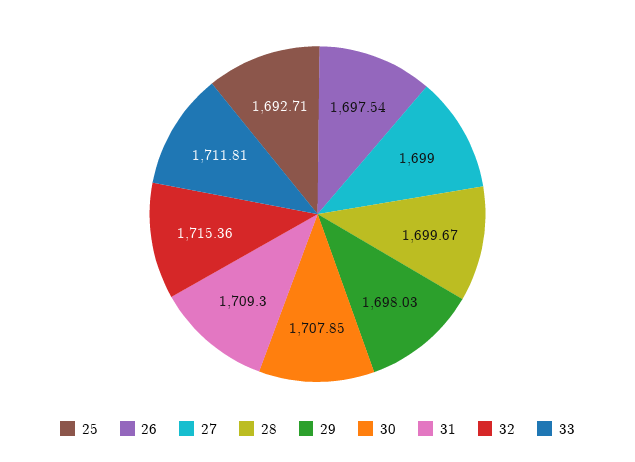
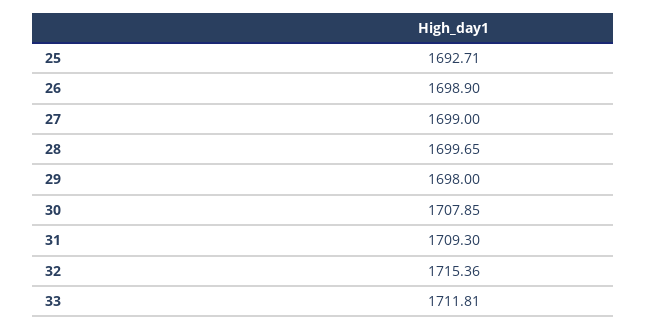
  {
    "25": 1692.71,
-   "26": 1697.54,
+   "26": 1698.9,
    "27": 1699,
-   "28": 1699.67,
+   "28": 1699.65,
-   "29": 1698.03,
+   "29": 1698,
    "30": 1707.85,
    "31": 1709.3,
    "32": 1715.36,
    "33": 1711.81
  }

